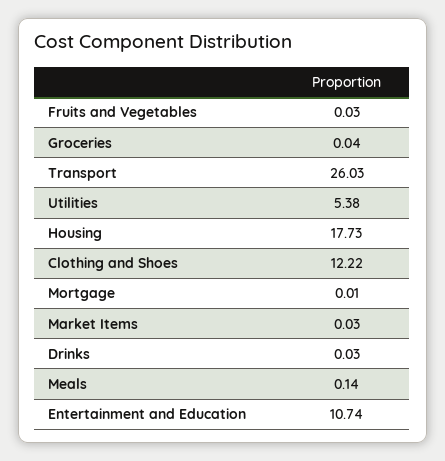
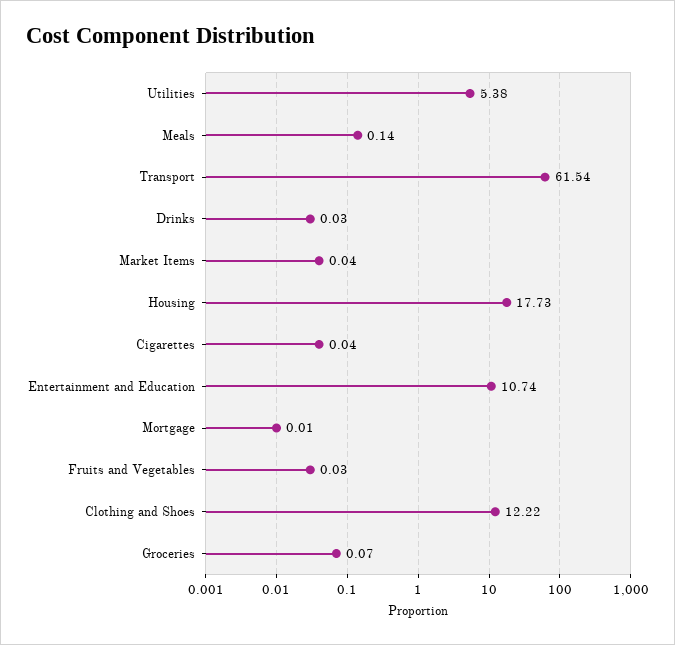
  {
    "Fruits and Vegetables": 0.03,
-   "Groceries": 0.04,
+   "Groceries": 0.07,
-   "Transport": 26.03,
+   "Transport": 61.54,
    "Utilities": 5.38,
    "Housing": 17.73,
    "Clothing and Shoes": 12.22,
    "Mortgage": 0.01,
-   "Market Items": 0.03,
+   "Market Items": 0.04,
    "Drinks": 0.03,
    "Meals": 0.14,
-   "Entertainment and Education": 10.74
+   "Entertainment and Education": 10.74,
+   "Cigarettes": 0.04
  }

